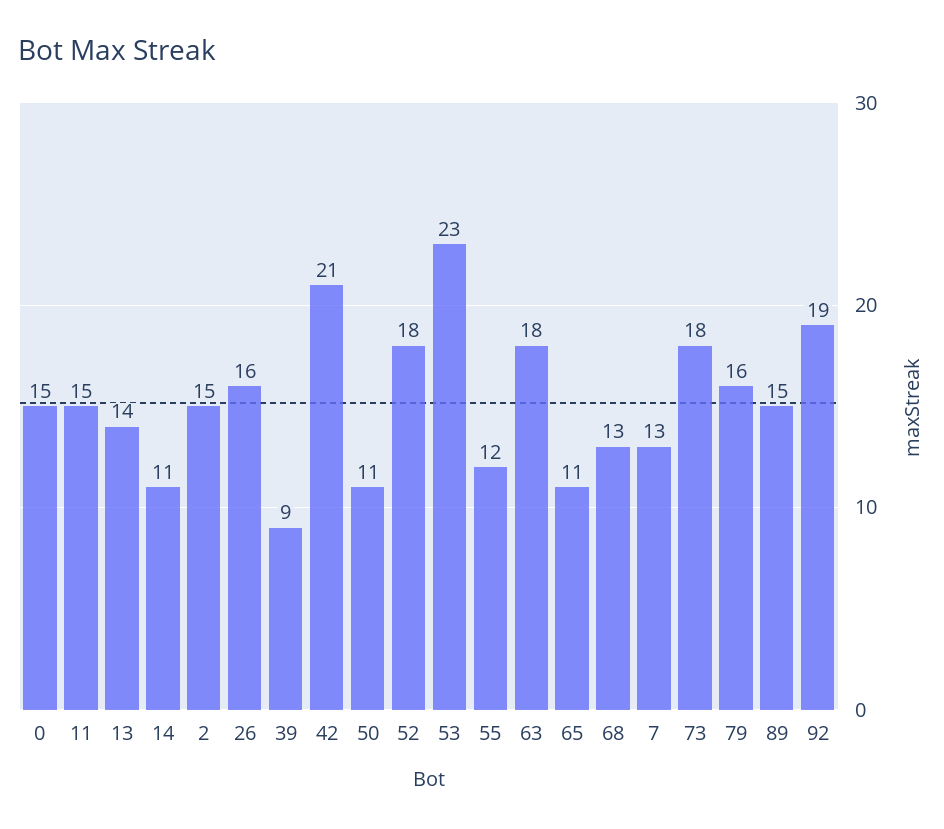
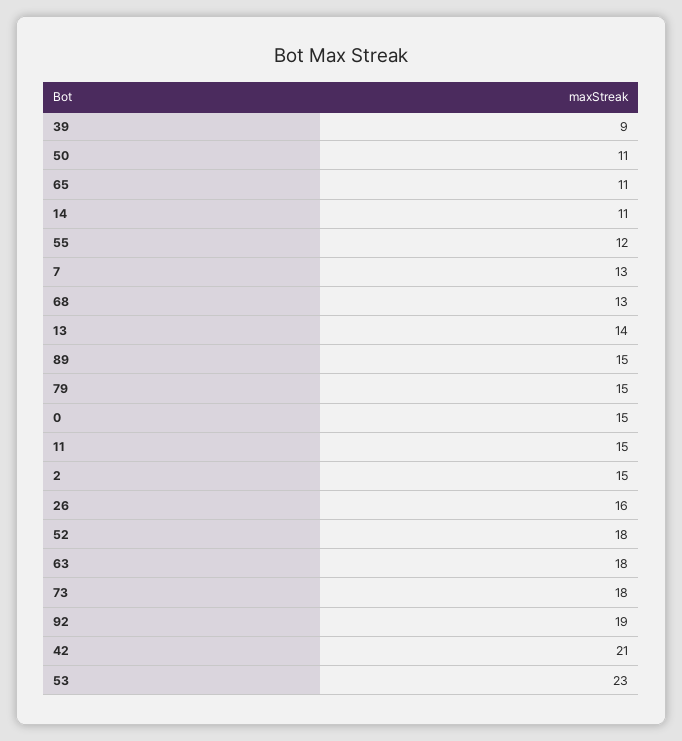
  {
    "0": 15,
    "11": 15,
    "13": 14,
    "14": 11,
    "2": 15,
    "26": 16,
    "39": 9,
    "42": 21,
    "50": 11,
    "52": 18,
    "53": 23,
    "55": 12,
    "63": 18,
    "65": 11,
    "68": 13,
    "7": 13,
    "73": 18,
-   "79": 16,
+   "79": 15,
    "89": 15,
    "92": 19
  }

